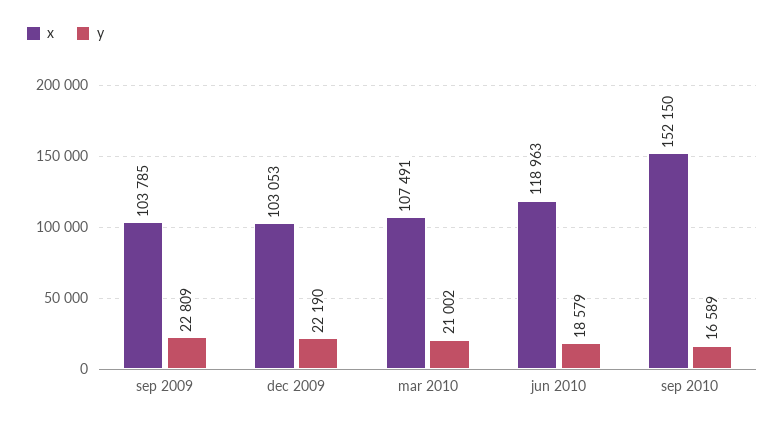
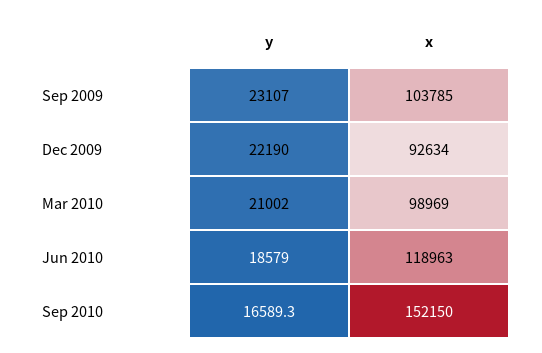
  {
    "x": {
      "sep 2009": 103785,
-     "dec 2009": 103053,
+     "dec 2009": 92634,
-     "mar 2010": 107491,
+     "mar 2010": 98969,
      "jun 2010": 118963,
      "sep 2010": 152150
    },
    "y": {
-     "sep 2009": 22809,
+     "sep 2009": 23107,
      "dec 2009": 22190,
      "mar 2010": 21002,
      "jun 2010": 18579,
-     "sep 2010": 16589
+     "sep 2010": 16589.3
    }
  }

